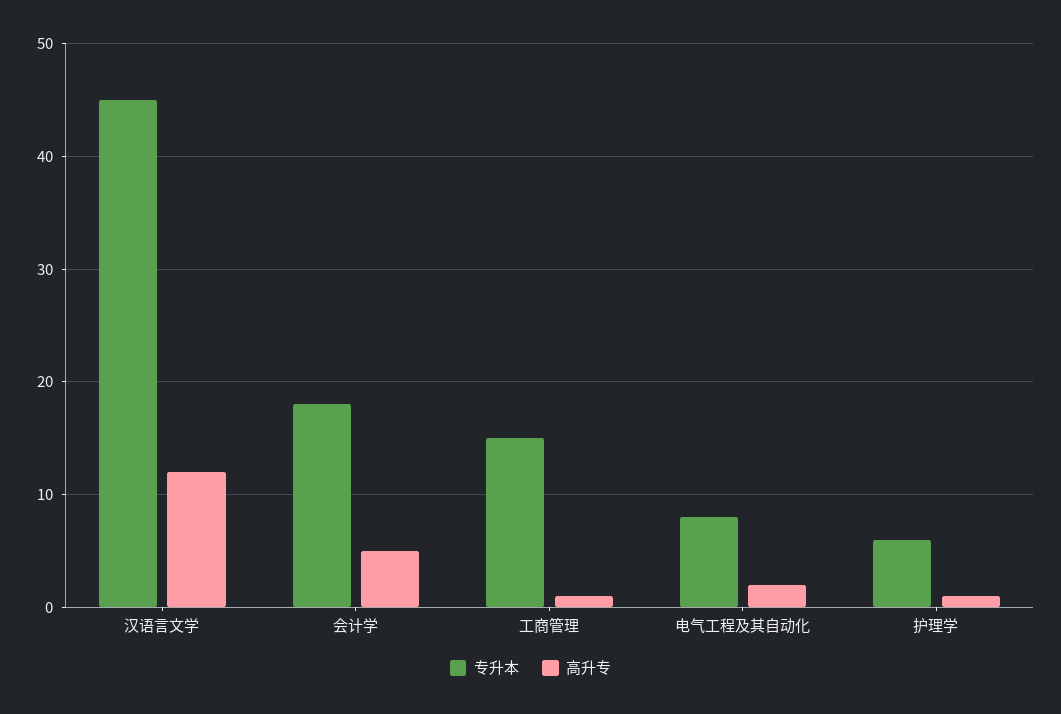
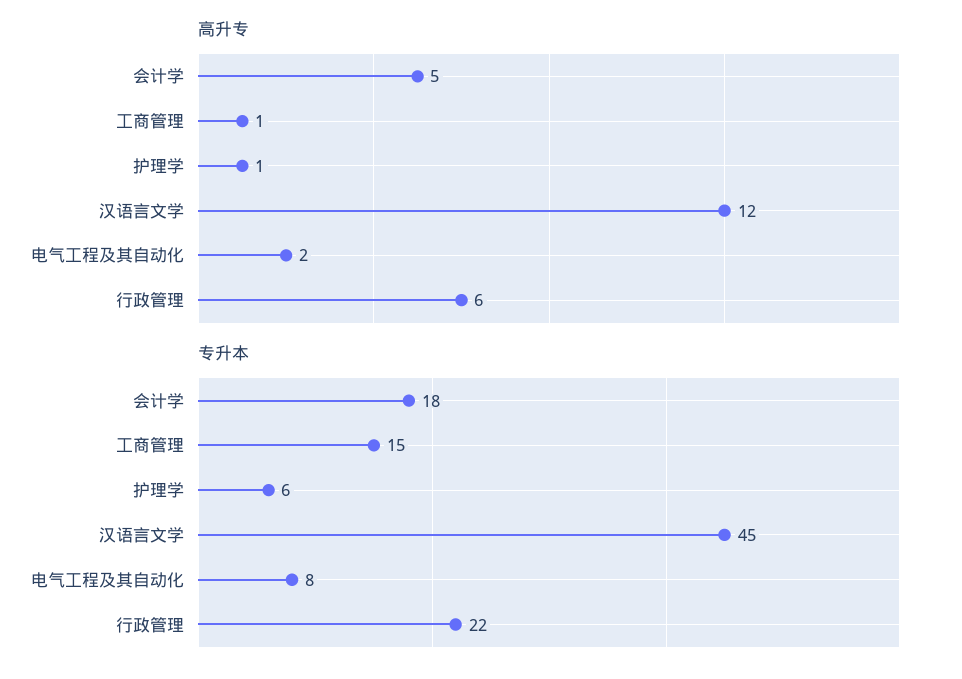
  {
    "专升本": {
      "汉语言文学": 45,
      "会计学": 18,
      "工商管理": 15,
      "电气工程及其自动化": 8,
-     "护理学": 6
+     "护理学": 6,
+     "行政管理": 22
    },
    "高升专": {
      "汉语言文学": 12,
      "会计学": 5,
      "工商管理": 1,
      "电气工程及其自动化": 2,
-     "护理学": 1
+     "护理学": 1,
+     "行政管理": 6
    }
  }

